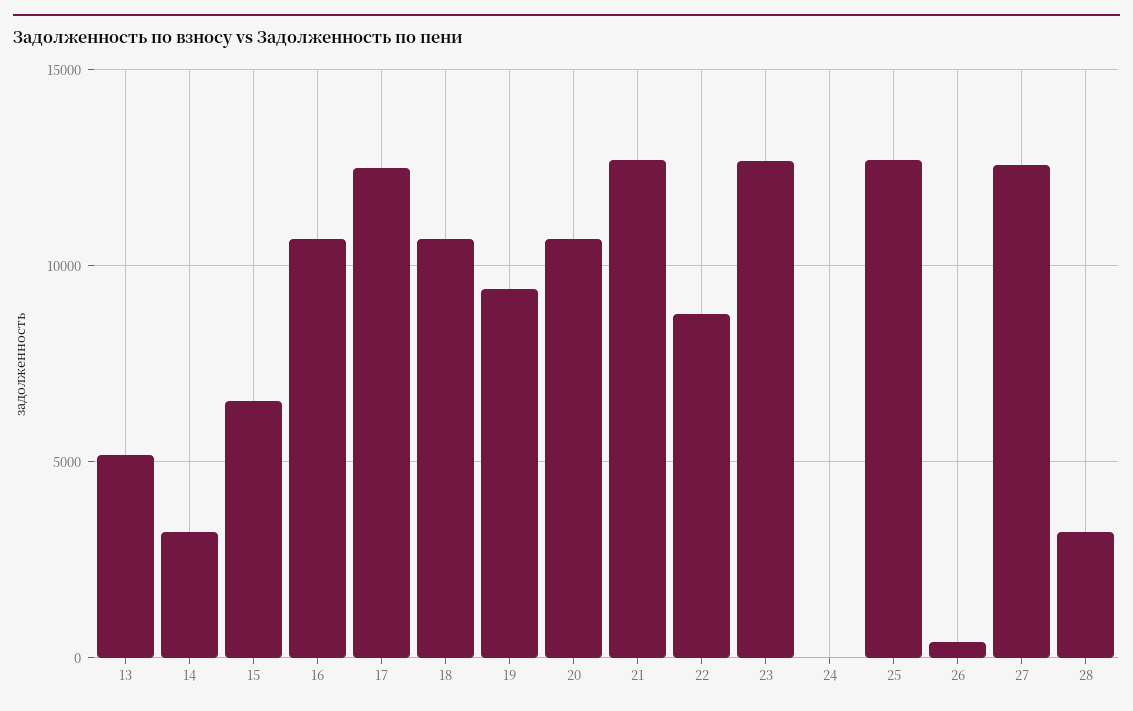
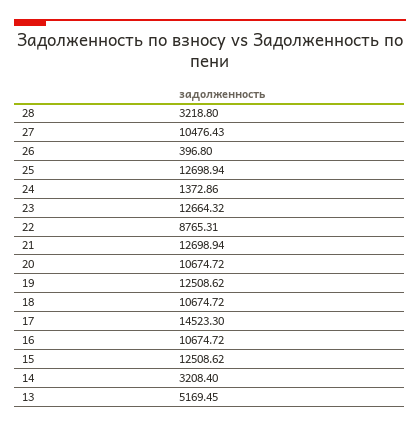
  {
    "13": 5169.45,
    "14": 3208.4,
-   "15": 6500,
+   "15": 12508.62,
    "16": 10674.72,
-   "17": 12500,
+   "17": 14523.3,
    "18": 10674.72,
-   "19": 9500,
+   "19": 12508.62,
    "20": 10674.72,
    "21": 12698.94,
    "22": 8765.31,
    "23": 12664.32,
-   "24": 0,
+   "24": 1372.86,
    "25": 12698.94,
    "26": 396.8,
-   "27": 12500,
+   "27": 10476.43,
    "28": 3218.8
  }

